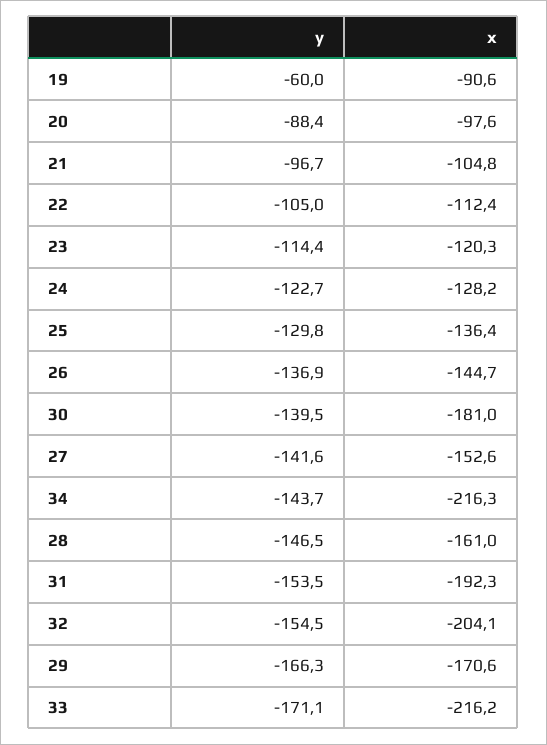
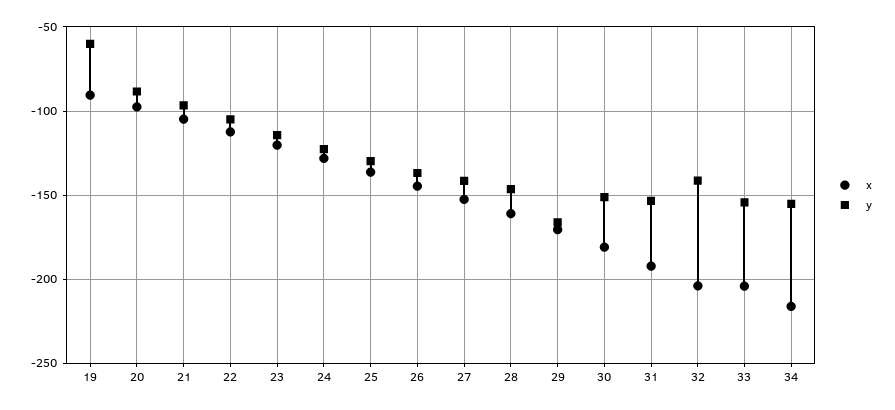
  {
    "y": {
      "19": -60,
      "20": -88.4,
      "21": -96.7,
      "22": -105,
      "23": -114.4,
      "24": -122.7,
      "25": -129.8,
      "26": -136.9,
-     "30": -139.5,
+     "30": -150,
      "27": -141.6,
-     "34": -143.7,
+     "34": -155,
      "28": -146.5,
      "31": -153.5,
-     "32": -154.5,
+     "32": -140,
      "29": -166.3,
-     "33": -171.1
+     "33": -155
    },
    "x": {
      "19": -90.6,
      "20": -97.6,
      "21": -104.8,
      "22": -112.4,
      "23": -120.3,
      "24": -128.2,
      "25": -136.4,
      "26": -144.7,
      "30": -181,
      "27": -152.6,
      "34": -216.3,
      "28": -161,
      "31": -192.3,
      "32": -204.1,
      "29": -170.6,
-     "33": -216.2
+     "33": -205
    }
  }

